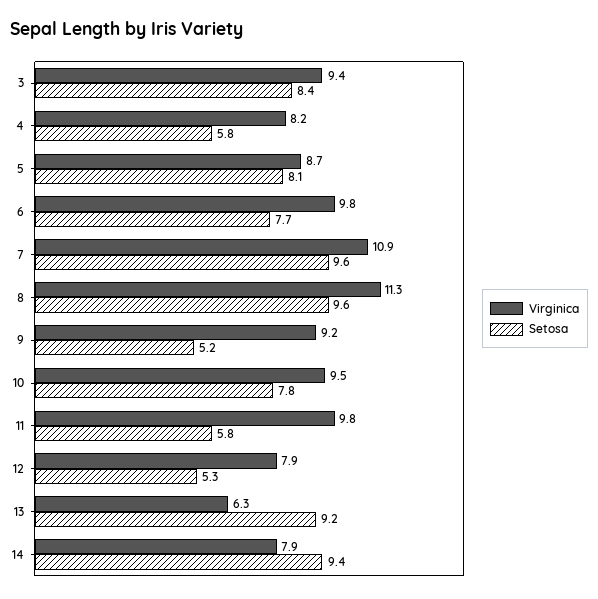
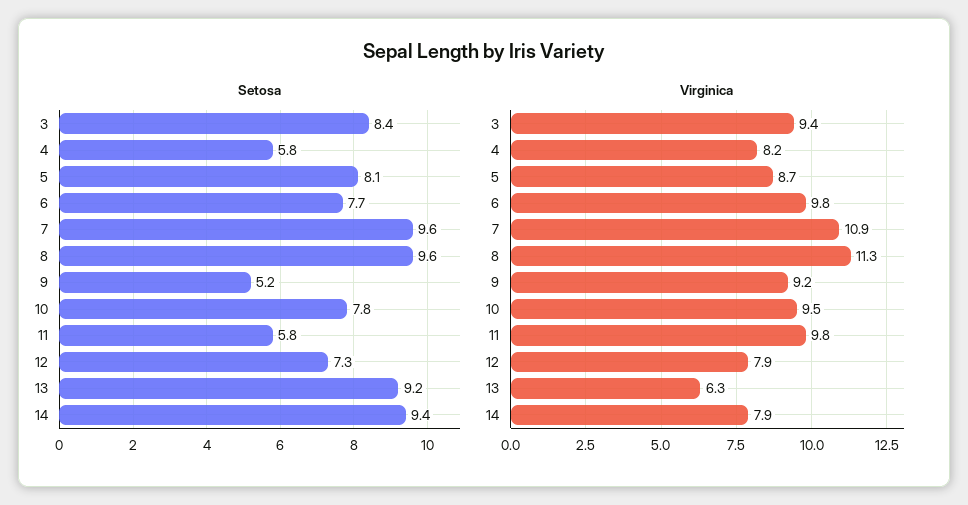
  {
    "Virginica": {
      "3": 9.4,
      "4": 8.2,
      "5": 8.7,
      "6": 9.8,
      "7": 10.9,
      "8": 11.3,
      "9": 9.2,
      "10": 9.5,
      "11": 9.8,
      "12": 7.9,
      "13": 6.3,
      "14": 7.9
    },
    "Setosa": {
      "3": 8.4,
      "4": 5.8,
      "5": 8.1,
      "6": 7.7,
      "7": 9.6,
      "8": 9.6,
      "9": 5.2,
      "10": 7.8,
      "11": 5.8,
-     "12": 5.3,
+     "12": 7.3,
      "13": 9.2,
      "14": 9.4
    }
  }

